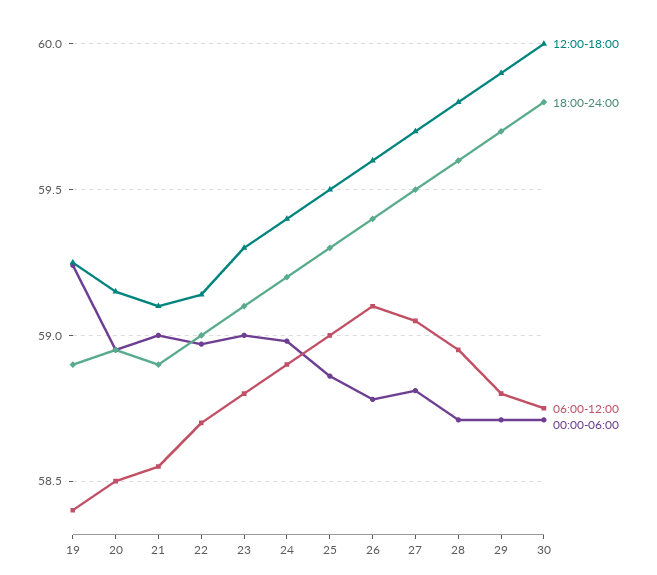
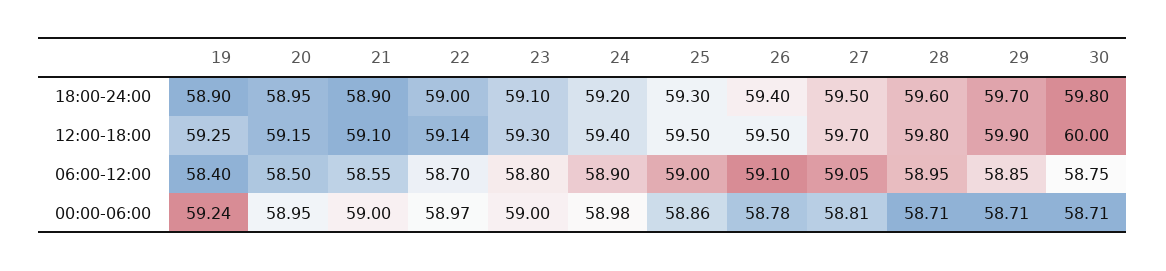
  {
    "12:00-18:00": {
      "19": 59.25,
      "20": 59.15,
      "21": 59.1,
      "22": 59.14,
      "23": 59.3,
      "24": 59.4,
      "25": 59.5,
-     "26": 59.6,
+     "26": 59.5,
      "27": 59.7,
      "28": 59.8,
      "29": 59.9,
      "30": 60
    },
    "18:00-24:00": {
      "19": 58.9,
      "20": 58.95,
      "21": 58.9,
      "22": 59,
      "23": 59.1,
      "24": 59.2,
      "25": 59.3,
      "26": 59.4,
      "27": 59.5,
      "28": 59.6,
      "29": 59.7,
      "30": 59.8
    },
    "06:00-12:00": {
      "19": 58.4,
      "20": 58.5,
      "21": 58.55,
      "22": 58.7,
      "23": 58.8,
      "24": 58.9,
      "25": 59,
      "26": 59.1,
      "27": 59.05,
      "28": 58.95,
-     "29": 58.8,
+     "29": 58.85,
      "30": 58.75
    },
    "00:00-06:00": {
      "19": 59.24,
      "20": 58.95,
      "21": 59,
      "22": 58.97,
      "23": 59,
      "24": 58.98,
      "25": 58.86,
      "26": 58.78,
      "27": 58.81,
      "28": 58.71,
      "29": 58.71,
      "30": 58.71
    }
  }

